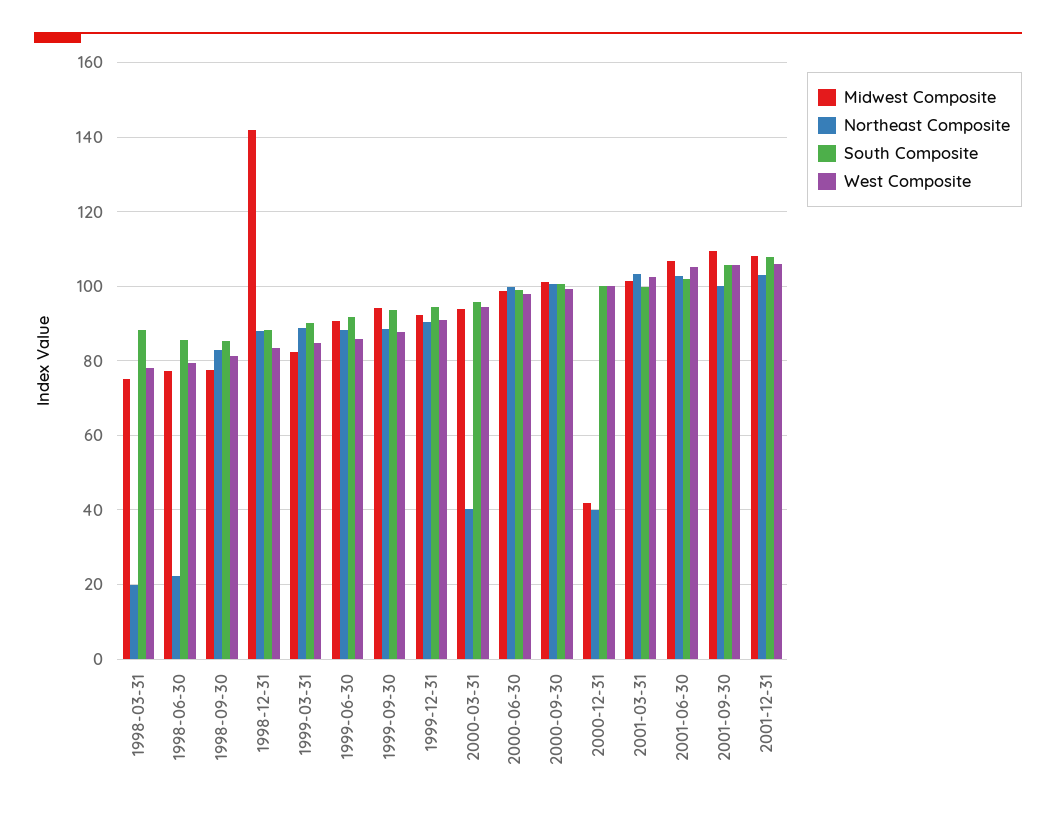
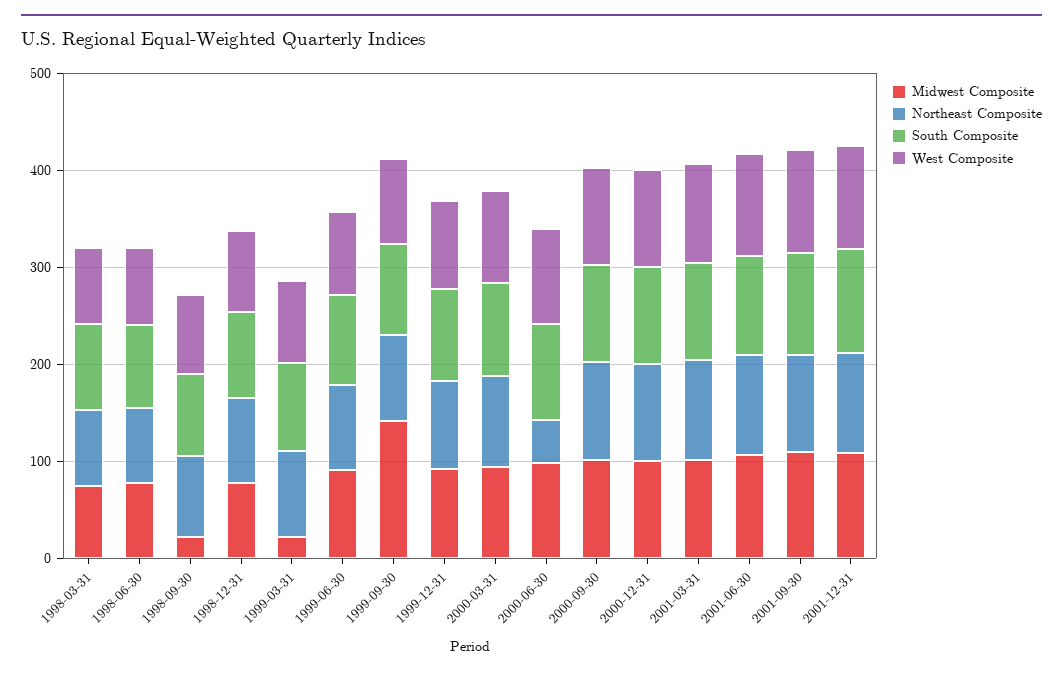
  {
    "Midwest Composite": {
      "1998-03-31": 76,
      "1998-06-30": 78,
-     "1998-09-30": 78,
+     "1998-09-30": 20,
-     "1998-12-31": 142,
+     "1998-12-31": 80,
-     "1999-03-31": 82,
+     "1999-03-31": 20,
      "1999-06-30": 90,
-     "1999-09-30": 94,
+     "1999-09-30": 140,
      "1999-12-31": 92,
      "2000-03-31": 94,
      "2000-06-30": 98,
      "2000-09-30": 102,
-     "2000-12-31": 42,
+     "2000-12-31": 100,
      "2001-03-31": 102,
      "2001-06-30": 106,
      "2001-09-30": 110,
      "2001-12-31": 108
    },
    "Northeast Composite": {
-     "1998-03-31": 20,
+     "1998-03-31": 80,
-     "1998-06-30": 22,
+     "1998-06-30": 80,
      "1998-09-30": 82,
      "1998-12-31": 88,
      "1999-03-31": 88,
      "1999-06-30": 88,
      "1999-09-30": 88,
      "1999-12-31": 90,
-     "2000-03-31": 40,
+     "2000-03-31": 100,
-     "2000-06-30": 100,
+     "2000-06-30": 40,
      "2000-09-30": 100,
-     "2000-12-31": 40,
+     "2000-12-31": 100,
      "2001-03-31": 104,
      "2001-06-30": 102,
      "2001-09-30": 100,
      "2001-12-31": 104
    },
    "South Composite": {
      "1998-03-31": 88,
      "1998-06-30": 86,
      "1998-09-30": 86,
      "1998-12-31": 88,
      "1999-03-31": 90,
      "1999-06-30": 92,
      "1999-09-30": 94,
      "1999-12-31": 94,
      "2000-03-31": 96,
      "2000-06-30": 100,
      "2000-09-30": 100,
      "2000-12-31": 100,
      "2001-03-31": 100,
      "2001-06-30": 102,
      "2001-09-30": 106,
      "2001-12-31": 108
    },
    "West Composite": {
      "1998-03-31": 78,
      "1998-06-30": 80,
      "1998-09-30": 82,
      "1998-12-31": 84,
      "1999-03-31": 84,
      "1999-06-30": 86,
      "1999-09-30": 88,
      "1999-12-31": 90,
      "2000-03-31": 94,
      "2000-06-30": 98,
      "2000-09-30": 100,
      "2000-12-31": 100,
      "2001-03-31": 102,
      "2001-06-30": 106,
      "2001-09-30": 106,
      "2001-12-31": 106
    }
  }

